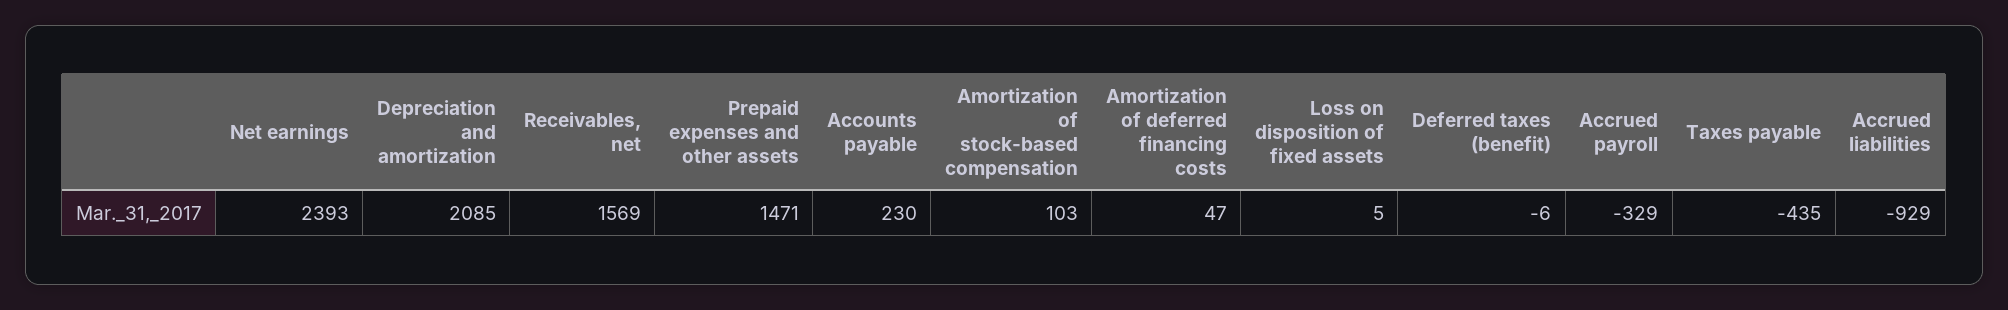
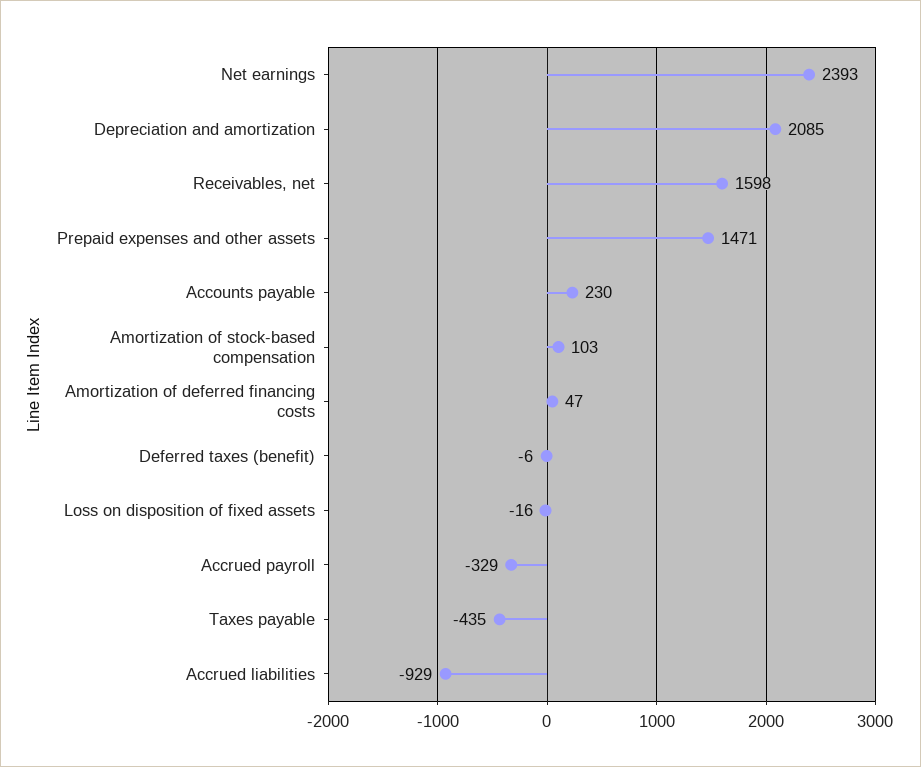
  {
    "Net earnings": 2393,
    "Depreciation and amortization": 2085,
-   "Receivables, net": 1569,
+   "Receivables, net": 1598,
    "Prepaid expenses and other assets": 1471,
    "Accounts payable": 230,
    "Amortization of stock-based compensation": 103,
    "Amortization of deferred financing costs": 47,
-   "Loss on disposition of fixed assets": 5,
+   "Loss on disposition of fixed assets": -16,
    "Deferred taxes (benefit)": -6,
    "Accrued payroll": -329,
    "Taxes payable": -435,
    "Accrued liabilities": -929
  }

